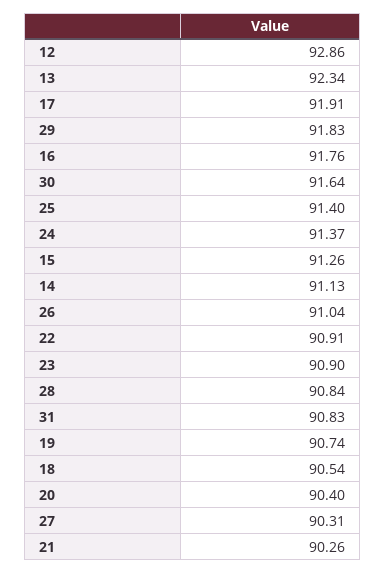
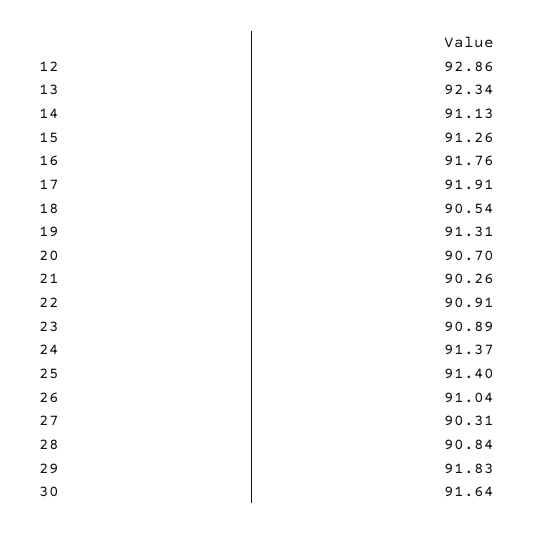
  {
    "12": 92.86,
    "13": 92.34,
    "17": 91.91,
    "29": 91.83,
    "16": 91.76,
    "30": 91.64,
    "25": 91.4,
    "24": 91.37,
    "15": 91.26,
    "14": 91.13,
    "26": 91.04,
    "22": 90.91,
-   "23": 90.9,
+   "23": 90.89,
    "28": 90.84,
-   "31": 90.83,
-   "19": 90.74,
+   "19": 91.31,
    "18": 90.54,
-   "20": 90.4,
+   "20": 90.7,
    "27": 90.31,
    "21": 90.26
  }

